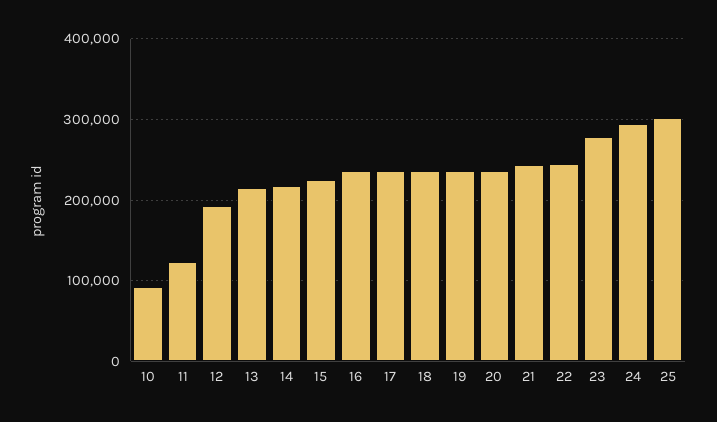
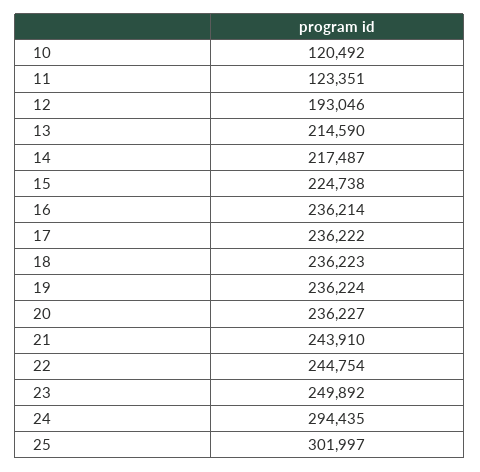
  {
-   "10": 90000,
+   "10": 120492,
    "11": 123351,
    "12": 193046,
    "13": 214590,
    "14": 217487,
    "15": 224738,
    "16": 236214,
    "17": 236222,
    "18": 236223,
    "19": 236224,
    "20": 236227,
    "21": 243910,
    "22": 244754,
-   "23": 280000,
+   "23": 249892,
    "24": 294435,
    "25": 301997
  }

